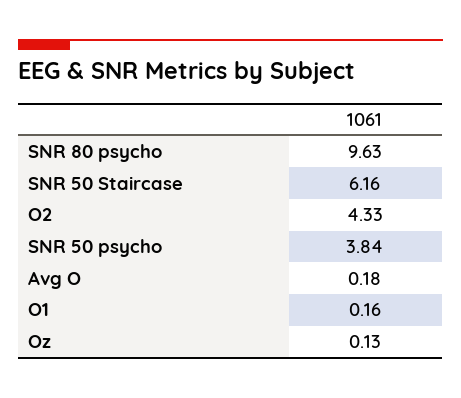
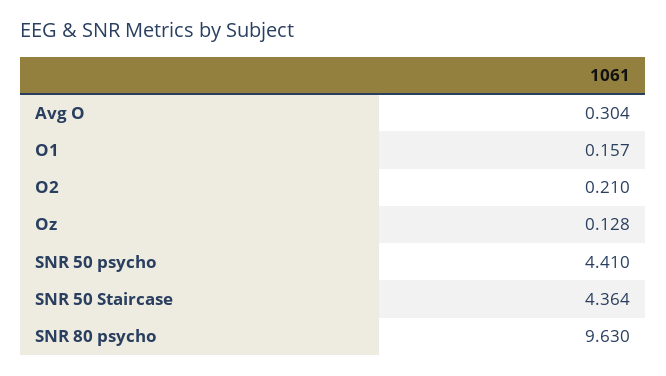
  {
    "SNR 80 psycho": 9.63,
-   "SNR 50 Staircase": 6.16,
+   "SNR 50 Staircase": 4.364,
-   "O2": 4.33,
+   "O2": 0.21,
-   "SNR 50 psycho": 3.84,
+   "SNR 50 psycho": 4.41,
-   "Avg O": 0.18,
+   "Avg O": 0.304,
    "O1": 0.157,
    "Oz": 0.128
  }

